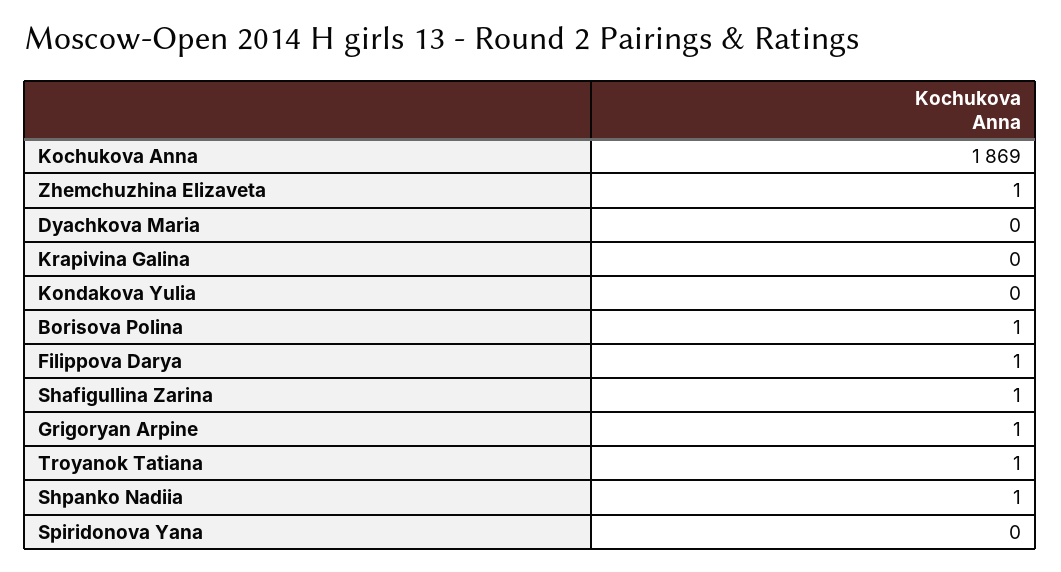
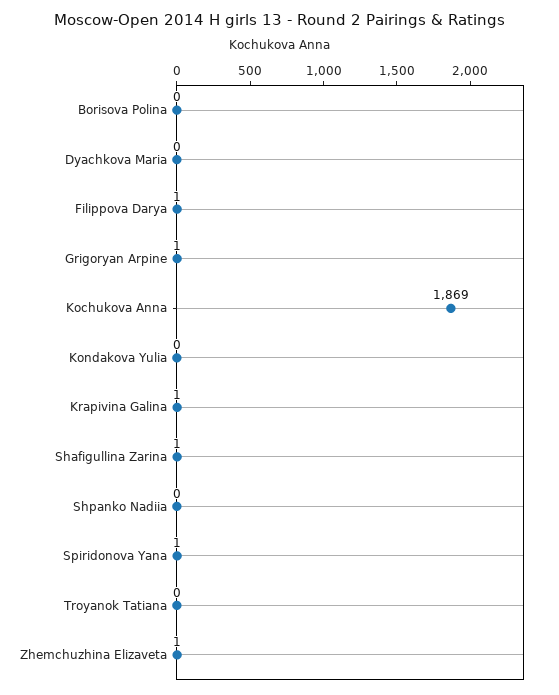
  {
    "Kochukova Anna": 1869,
    "Zhemchuzhina Elizaveta": 1,
    "Dyachkova Maria": 0,
-   "Krapivina Galina": 0,
+   "Krapivina Galina": 1,
    "Kondakova Yulia": 0,
-   "Borisova Polina": 1,
+   "Borisova Polina": 0,
    "Filippova Darya": 1,
    "Shafigullina Zarina": 1,
    "Grigoryan Arpine": 1,
-   "Troyanok Tatiana": 1,
+   "Troyanok Tatiana": 0,
-   "Shpanko Nadiia": 1,
+   "Shpanko Nadiia": 0,
-   "Spiridonova Yana": 0
+   "Spiridonova Yana": 1
  }

